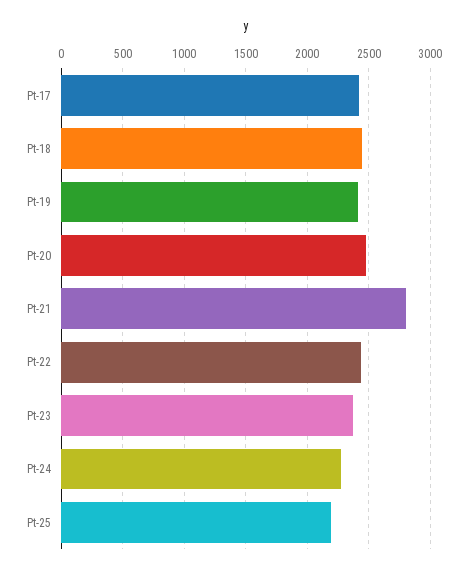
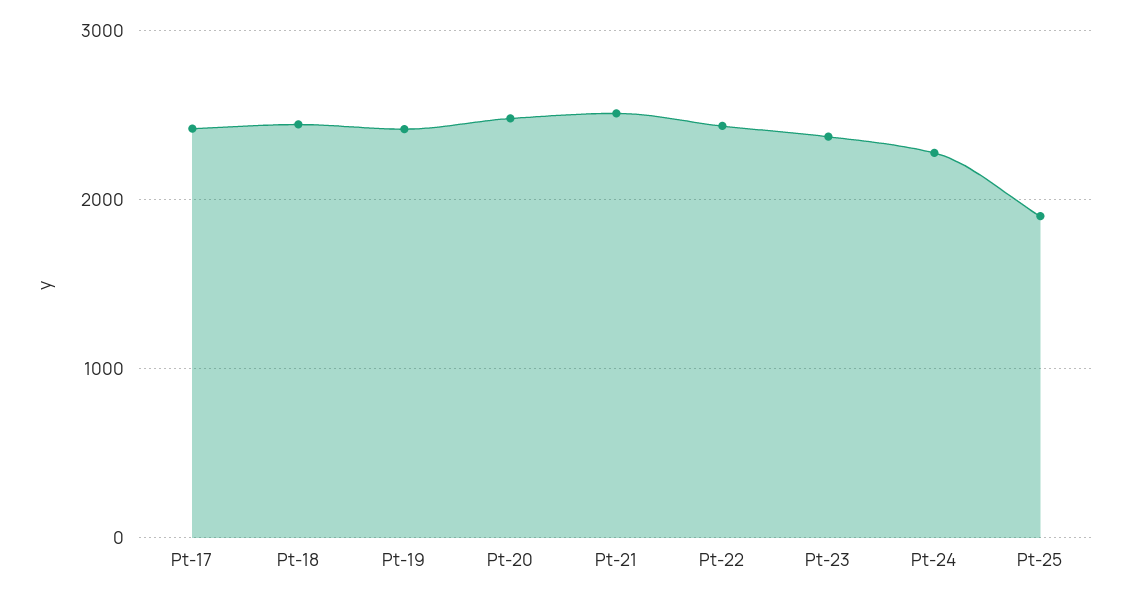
  {
    "Pt-17": 2400,
    "Pt-18": 2450,
    "Pt-19": 2400,
    "Pt-20": 2500,
-   "Pt-21": 2800,
+   "Pt-21": 2500,
    "Pt-22": 2450,
    "Pt-23": 2350,
    "Pt-24": 2300,
-   "Pt-25": 2200
+   "Pt-25": 1900
  }

